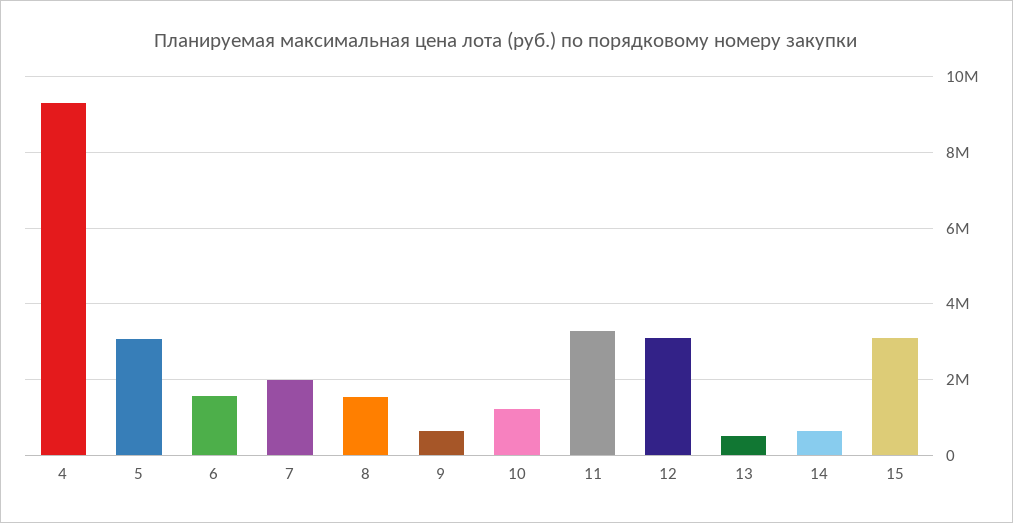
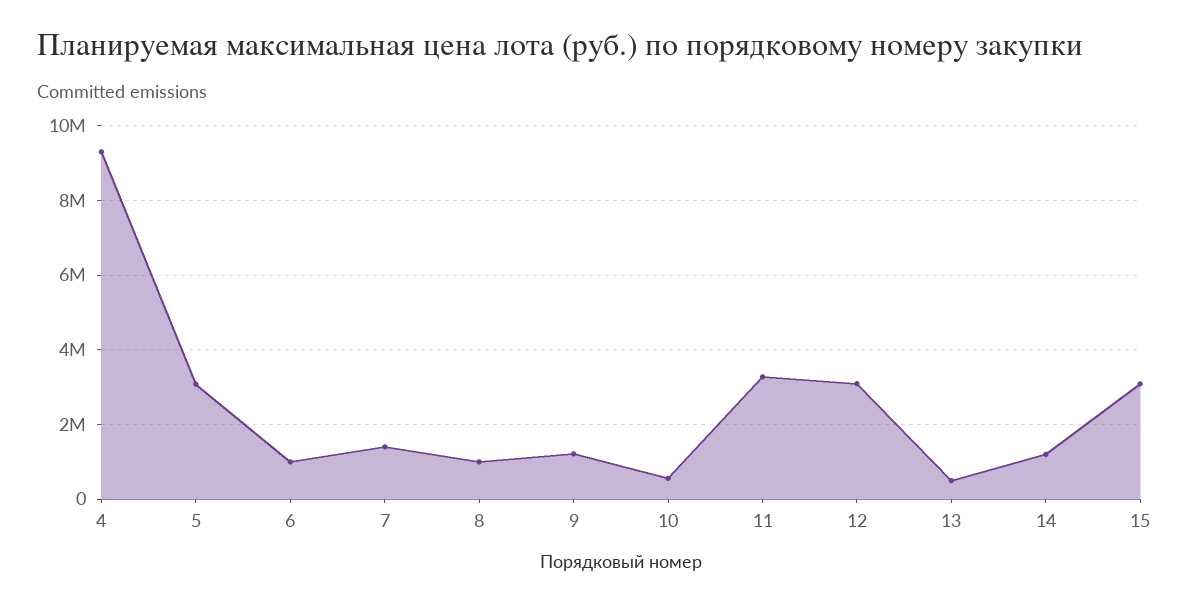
  {
    "4": 9400000,
    "5": 3000000,
-   "6": 1600000,
+   "6": 1000000,
-   "7": 2000000,
+   "7": 1400000,
-   "8": 1600000,
+   "8": 1000000,
-   "9": 600000,
+   "9": 1200000,
-   "10": 1200000,
+   "10": 600000,
    "11": 3200000,
    "12": 3000000,
    "13": 600000,
-   "14": 600000,
+   "14": 1200000,
    "15": 3000000
  }

